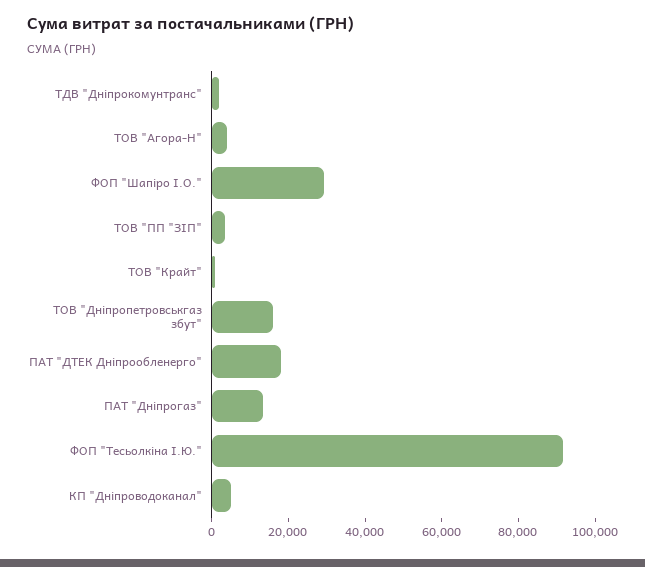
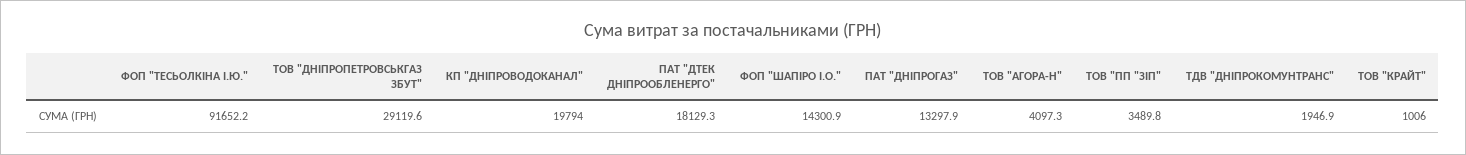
  {
    "ТДВ \"Дніпрокомунтранс\"": 1946.9,
    "ТОВ \"Агора-Н\"": 4097.3,
-   "ФОП \"Шапіро І.О.\"": 30000,
+   "ФОП \"Шапіро І.О.\"": 14300.9,
    "ТОВ \"ПП \"ЗІП\"": 3489.8,
    "ТОВ \"Крайт\"": 1006,
-   "ТОВ \"Дніпропетровськгаз збут\"": 15000,
+   "ТОВ \"Дніпропетровськгаз збут\"": 29119.6,
    "ПАТ \"ДТЕК Дніпрообленерго\"": 18129.3,
    "ПАТ \"Дніпрогаз\"": 13297.9,
    "ФОП \"Тесьолкіна І.Ю.\"": 91652.2,
-   "КП \"Дніпроводоканал\"": 5000
+   "КП \"Дніпроводоканал\"": 19794
  }

